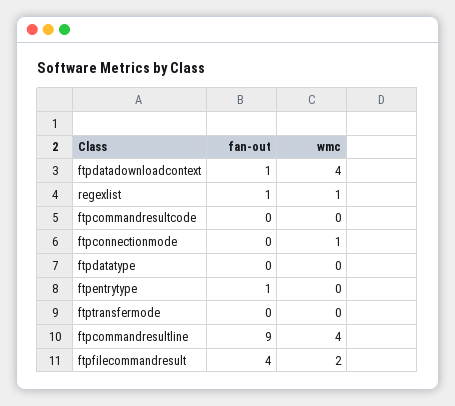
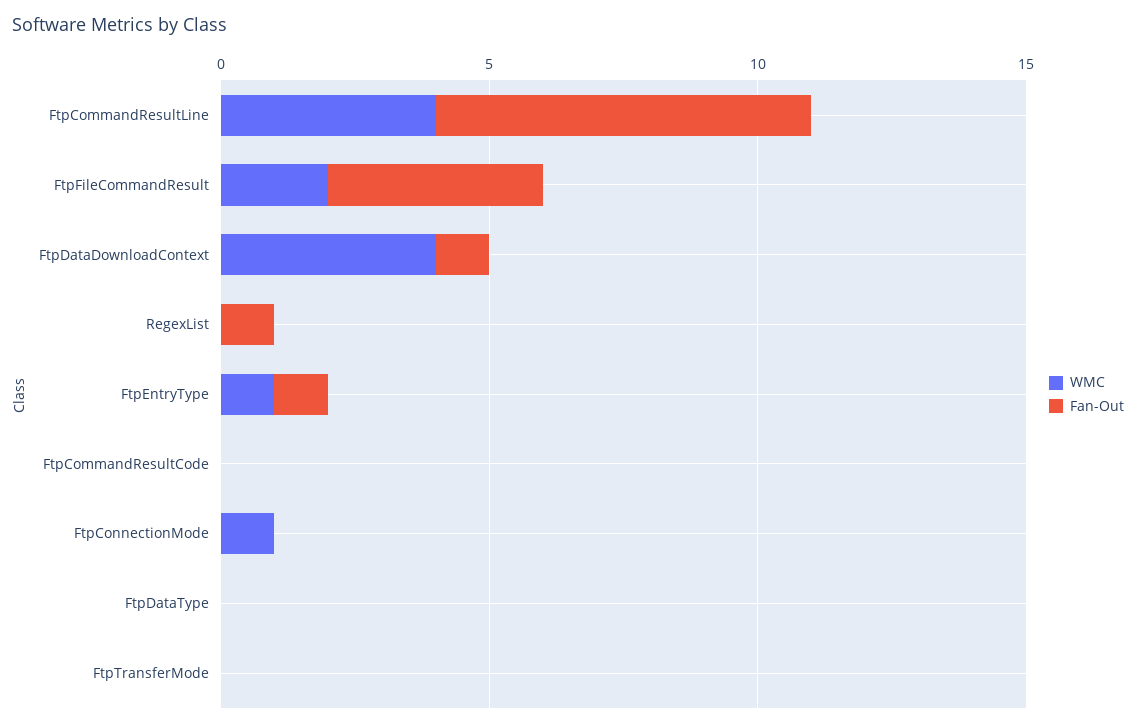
  {
    "fan-out": {
      "ftpdatadownloadcontext": 1,
      "regexlist": 1,
      "ftpcommandresultcode": 0,
      "ftpconnectionmode": 0,
      "ftpdatatype": 0,
      "ftpentrytype": 1,
      "ftptransfermode": 0,
-     "ftpcommandresultline": 9,
+     "ftpcommandresultline": 7,
      "ftpfilecommandresult": 4
    },
    "wmc": {
      "ftpdatadownloadcontext": 4,
-     "regexlist": 1,
+     "regexlist": 0,
      "ftpcommandresultcode": 0,
      "ftpconnectionmode": 1,
      "ftpdatatype": 0,
-     "ftpentrytype": 0,
+     "ftpentrytype": 1,
      "ftptransfermode": 0,
      "ftpcommandresultline": 4,
      "ftpfilecommandresult": 2
    }
  }

